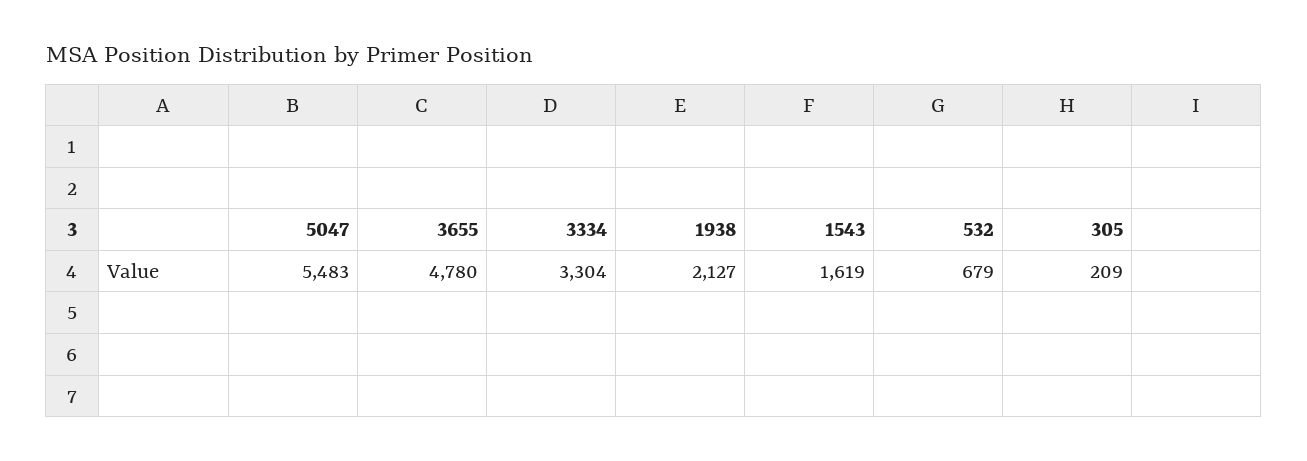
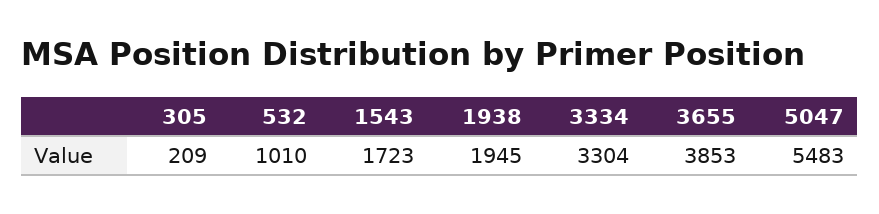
  {
    "5047": 5483,
-   "3655": 4780,
+   "3655": 3853,
    "3334": 3304,
-   "1938": 2127,
+   "1938": 1945,
-   "1543": 1619,
+   "1543": 1723,
-   "532": 679,
+   "532": 1010,
    "305": 209
  }

